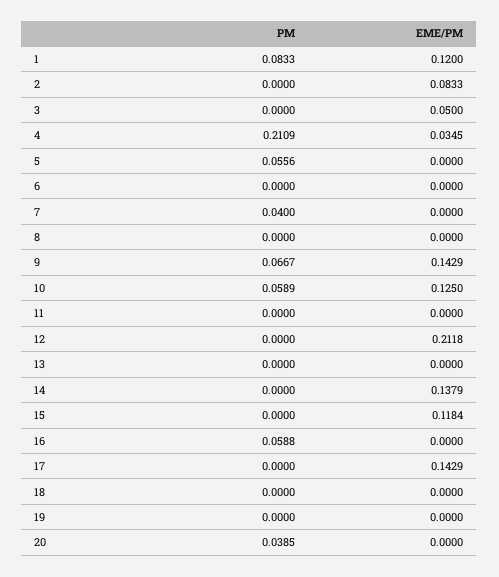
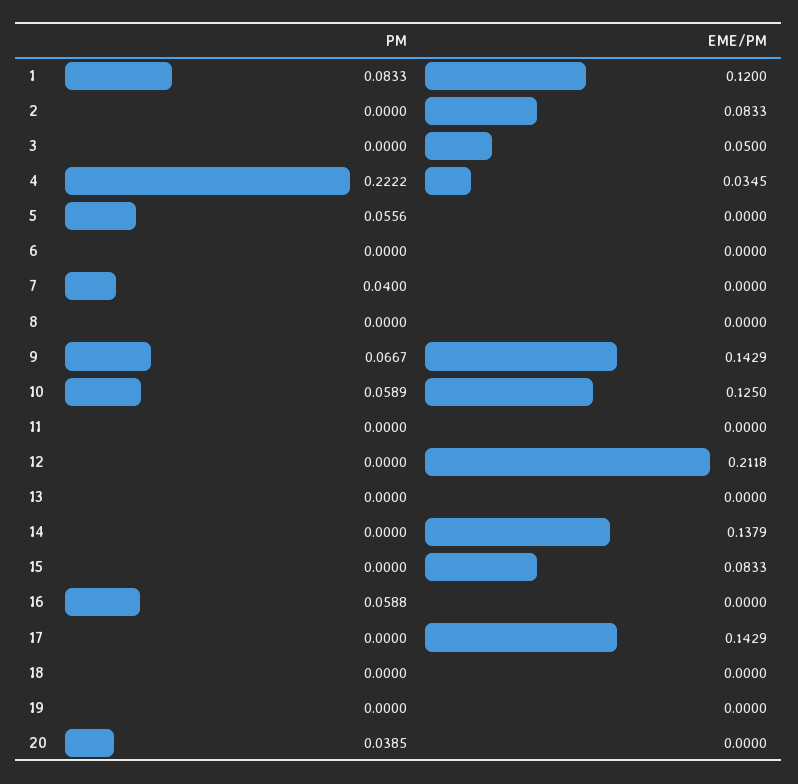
  {
    "PM": {
      "1": 0.0833,
      "2": 0,
      "3": 0,
-     "4": 0.2109,
+     "4": 0.2222,
      "5": 0.0556,
      "6": 0,
      "7": 0.04,
      "8": 0,
      "9": 0.0667,
      "10": 0.0589,
      "11": 0,
      "12": 0,
      "13": 0,
      "14": 0,
      "15": 0,
      "16": 0.0588,
      "17": 0,
      "18": 0,
      "19": 0,
      "20": 0.0385
    },
    "EME/PM": {
      "1": 0.12,
      "2": 0.0833,
      "3": 0.05,
      "4": 0.0345,
      "5": 0,
      "6": 0,
      "7": 0,
      "8": 0,
      "9": 0.1429,
      "10": 0.125,
      "11": 0,
      "12": 0.2118,
      "13": 0,
      "14": 0.1379,
-     "15": 0.1184,
+     "15": 0.0833,
      "16": 0,
      "17": 0.1429,
      "18": 0,
      "19": 0,
      "20": 0
    }
  }

